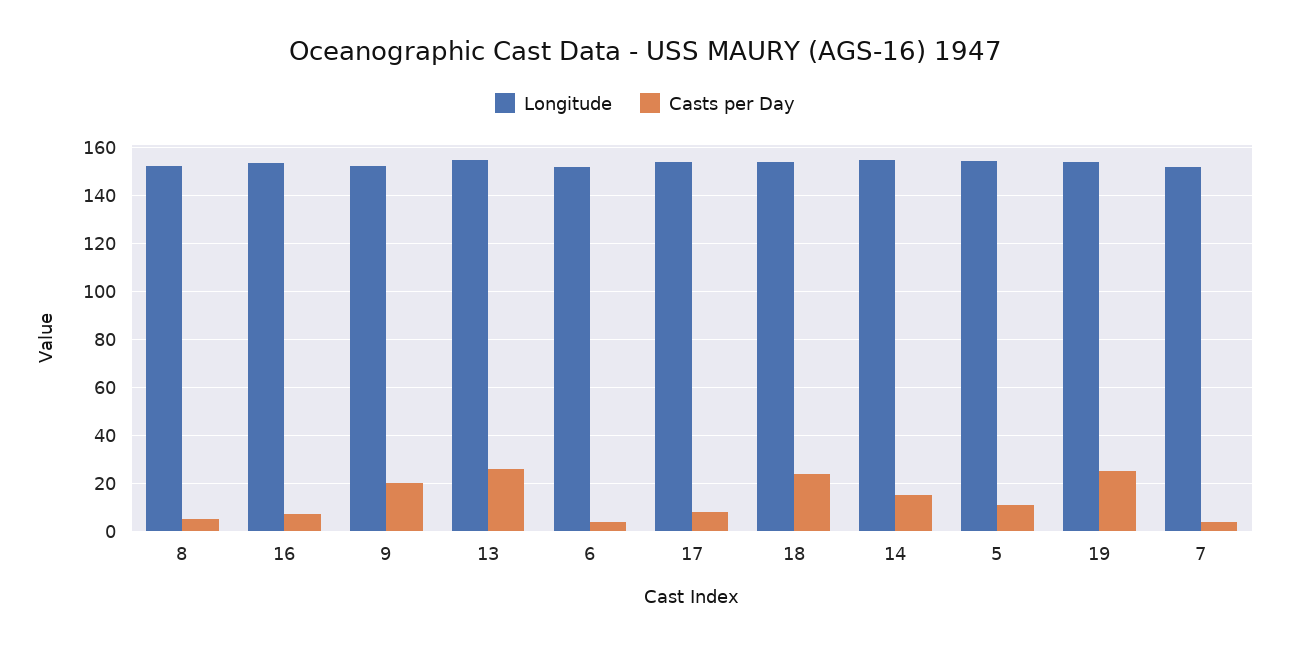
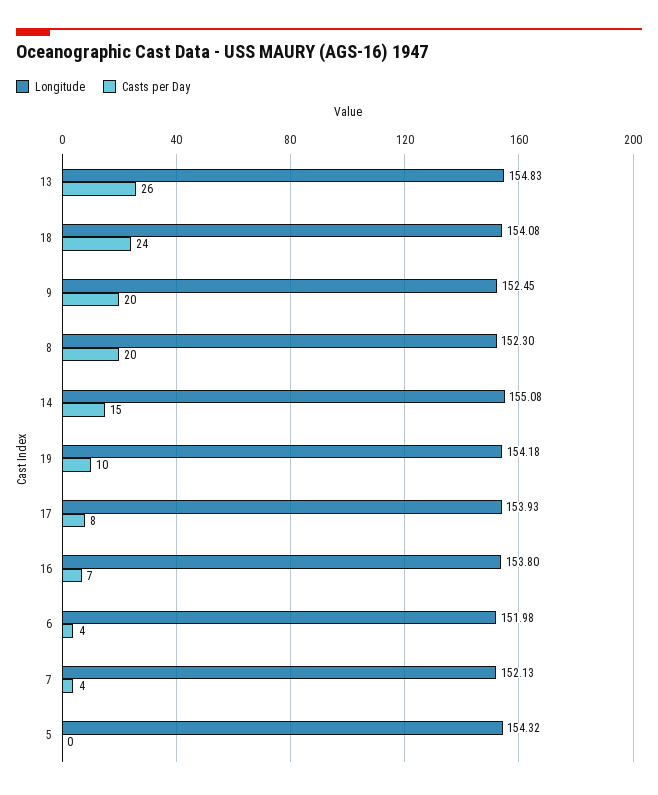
  {
    "Longitude": {
      "8": 152.3,
      "16": 153.8,
      "9": 152.45,
      "13": 154.83,
      "6": 151.98,
      "17": 153.93,
      "18": 154.08,
      "14": 155.08,
      "5": 154.32,
      "19": 154.18,
      "7": 152.13
    },
    "Casts per Day": {
-     "8": 5,
+     "8": 20,
      "16": 7,
      "9": 20,
      "13": 26,
      "6": 4,
      "17": 8,
      "18": 24,
      "14": 15,
-     "5": 10,
+     "5": 0,
-     "19": 25,
+     "19": 10,
      "7": 4
    }
  }

